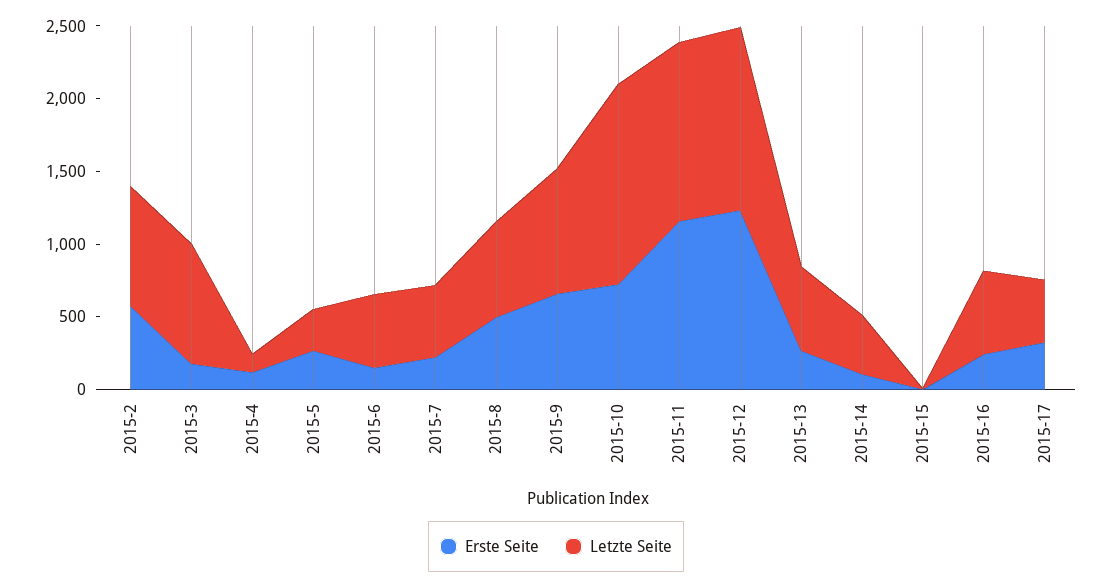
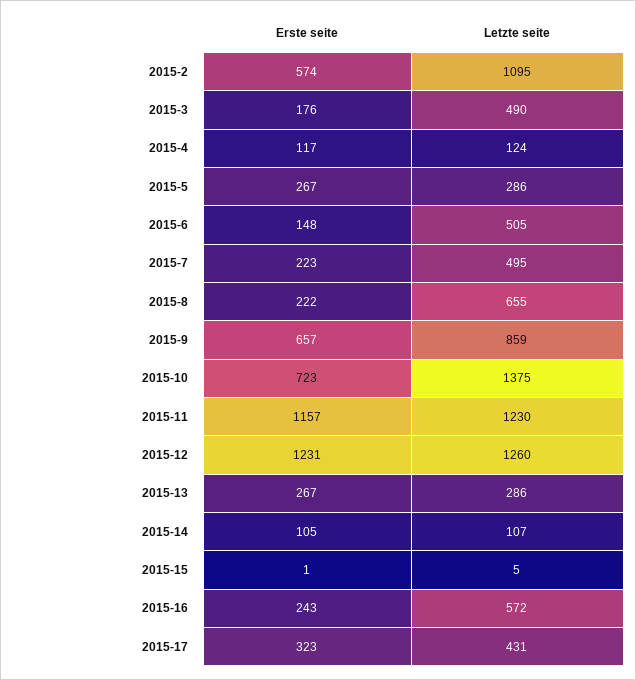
  {
    "Erste Seite": {
      "2015-2": 574,
      "2015-3": 176,
      "2015-4": 117,
      "2015-5": 267,
      "2015-6": 148,
      "2015-7": 223,
-     "2015-8": 500,
+     "2015-8": 222,
      "2015-9": 657,
      "2015-10": 723,
      "2015-11": 1157,
      "2015-12": 1231,
      "2015-13": 267,
      "2015-14": 105,
      "2015-15": 1,
      "2015-16": 243,
      "2015-17": 323
    },
    "Letzte Seite": {
-     "2015-2": 800,
+     "2015-2": 1095,
-     "2015-3": 800,
+     "2015-3": 490,
      "2015-4": 124,
      "2015-5": 286,
      "2015-6": 505,
      "2015-7": 495,
      "2015-8": 655,
      "2015-9": 859,
      "2015-10": 1375,
      "2015-11": 1230,
      "2015-12": 1260,
-     "2015-13": 600,
+     "2015-13": 286,
-     "2015-14": 400,
+     "2015-14": 107,
      "2015-15": 5,
      "2015-16": 572,
      "2015-17": 431
    }
  }

